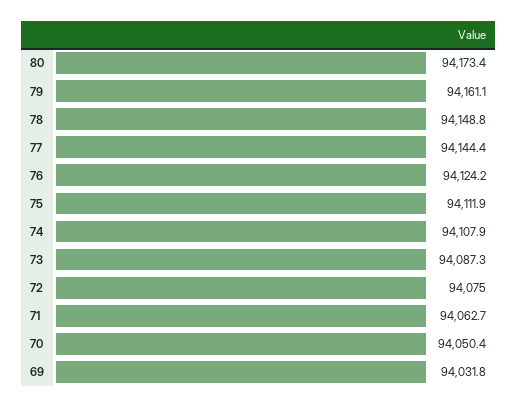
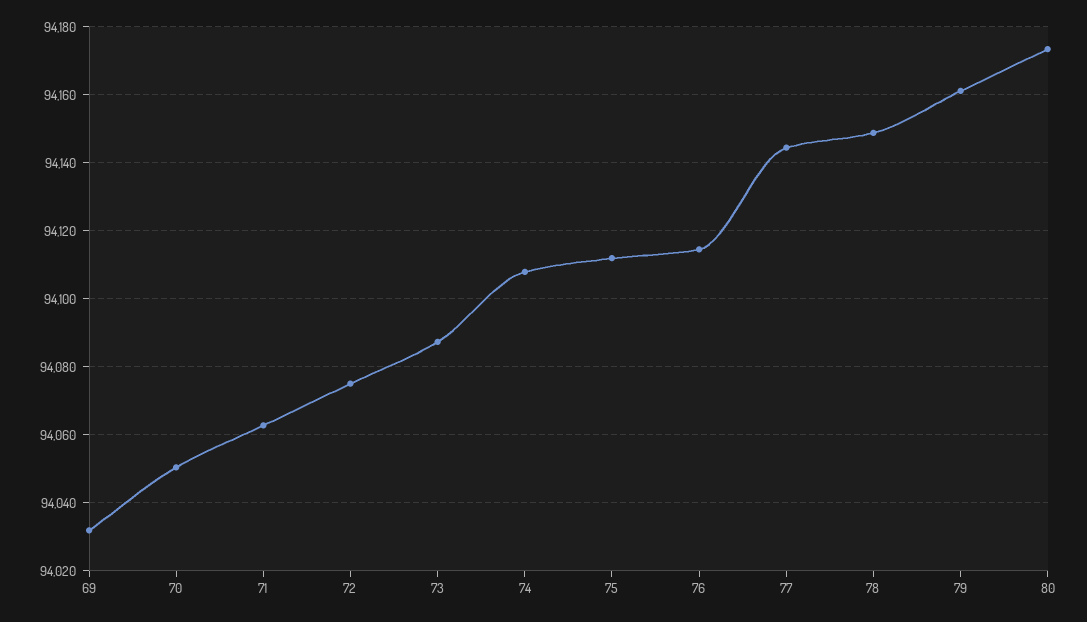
  {
    "80": 94173.4,
    "79": 94161.1,
    "78": 94148.8,
    "77": 94144.4,
-   "76": 94124.2,
+   "76": 94114,
    "75": 94111.9,
    "74": 94107.9,
    "73": 94087.3,
    "72": 94075,
    "71": 94062.7,
    "70": 94050.4,
    "69": 94031.8
  }

